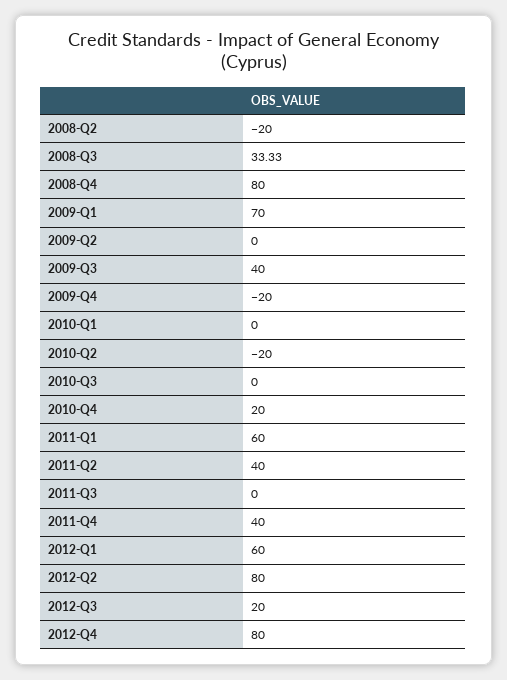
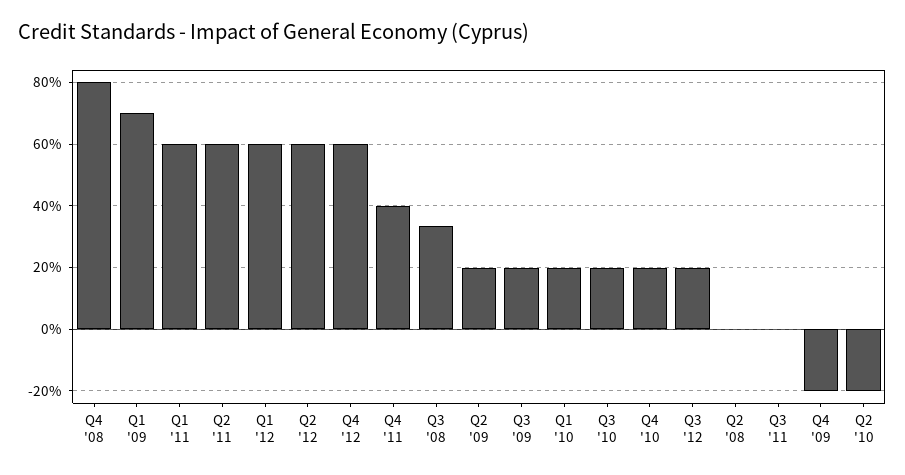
  {
-   "2008-Q2": -20,
+   "2008-Q2": 0,
    "2008-Q3": 33.33,
    "2008-Q4": 80,
    "2009-Q1": 70,
-   "2009-Q2": 0,
+   "2009-Q2": 20,
-   "2009-Q3": 40,
+   "2009-Q3": 20,
    "2009-Q4": -20,
-   "2010-Q1": 0,
+   "2010-Q1": 20,
    "2010-Q2": -20,
-   "2010-Q3": 0,
+   "2010-Q3": 20,
    "2010-Q4": 20,
    "2011-Q1": 60,
-   "2011-Q2": 40,
+   "2011-Q2": 60,
    "2011-Q3": 0,
    "2011-Q4": 40,
    "2012-Q1": 60,
-   "2012-Q2": 80,
+   "2012-Q2": 60,
    "2012-Q3": 20,
-   "2012-Q4": 80
+   "2012-Q4": 60
  }

